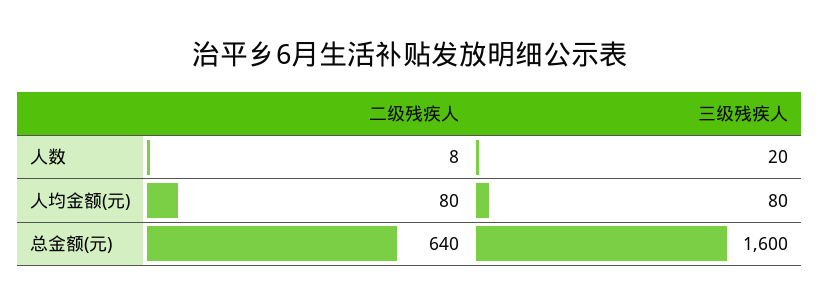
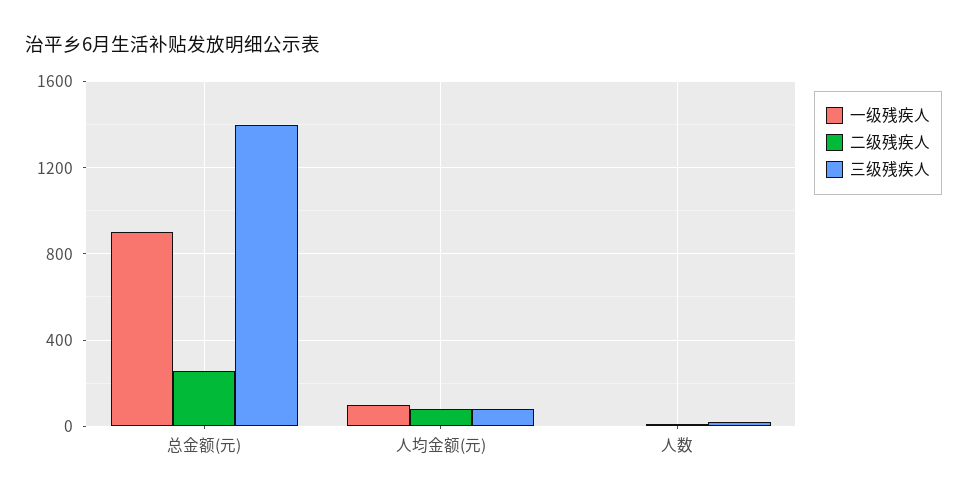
  {
    "二级残疾人": {
      "人数": 8,
      "人均金额(元)": 80,
-     "总金额(元)": 640
+     "总金额(元)": 250
    },
    "三级残疾人": {
      "人数": 20,
      "人均金额(元)": 80,
-     "总金额(元)": 1600
+     "总金额(元)": 1400
-   }
+   },
+   "一级残疾人": {
+     "总金额(元)": 900,
+     "人均金额(元)": 100,
+     "人数": 0
+   }
  }

